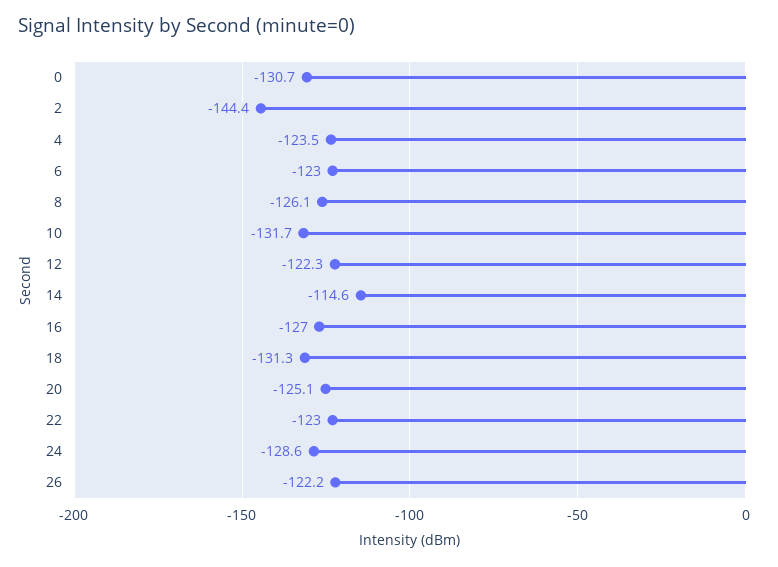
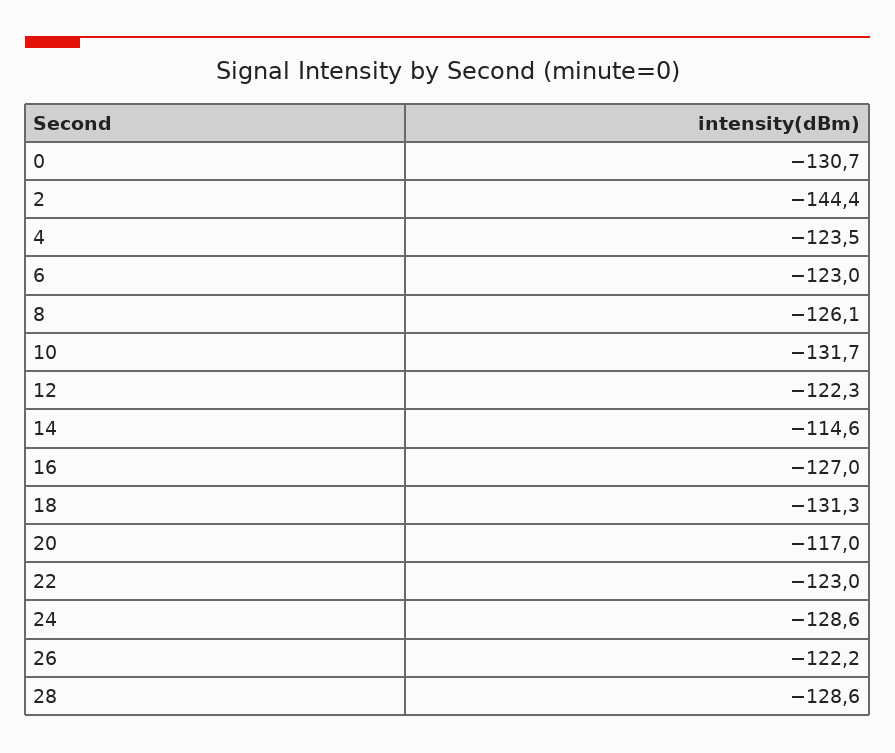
  {
    "0": -130.7,
    "2": -144.4,
    "4": -123.5,
    "6": -123,
    "8": -126.1,
    "10": -131.7,
    "12": -122.3,
    "14": -114.6,
    "16": -127,
    "18": -131.3,
-   "20": -125.1,
+   "20": -117,
    "22": -123,
    "24": -128.6,
-   "26": -122.2
+   "26": -122.2,
+   "28": -128.6
  }

